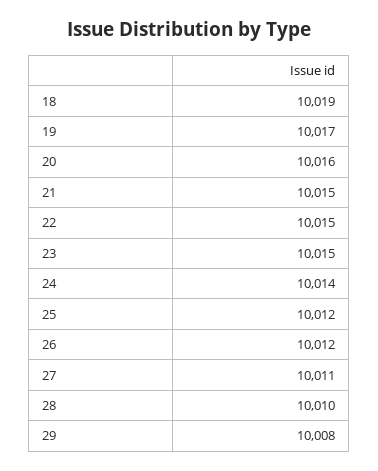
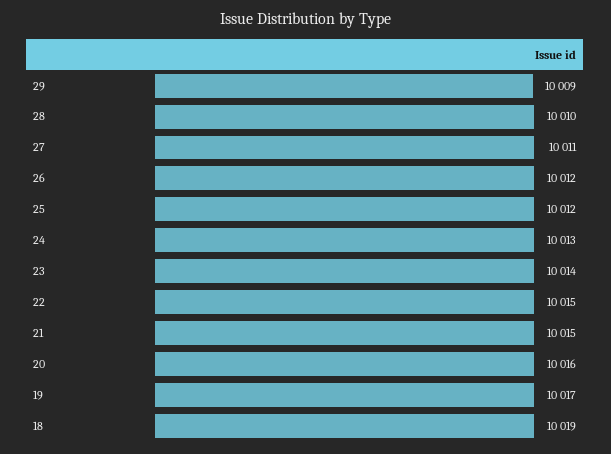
  {
    "18": 10019,
    "19": 10017,
    "20": 10016,
    "21": 10015,
    "22": 10015,
-   "23": 10015,
+   "23": 10014,
-   "24": 10014,
+   "24": 10013,
    "25": 10012,
    "26": 10012,
    "27": 10011,
    "28": 10010,
-   "29": 10008
+   "29": 10009
  }

